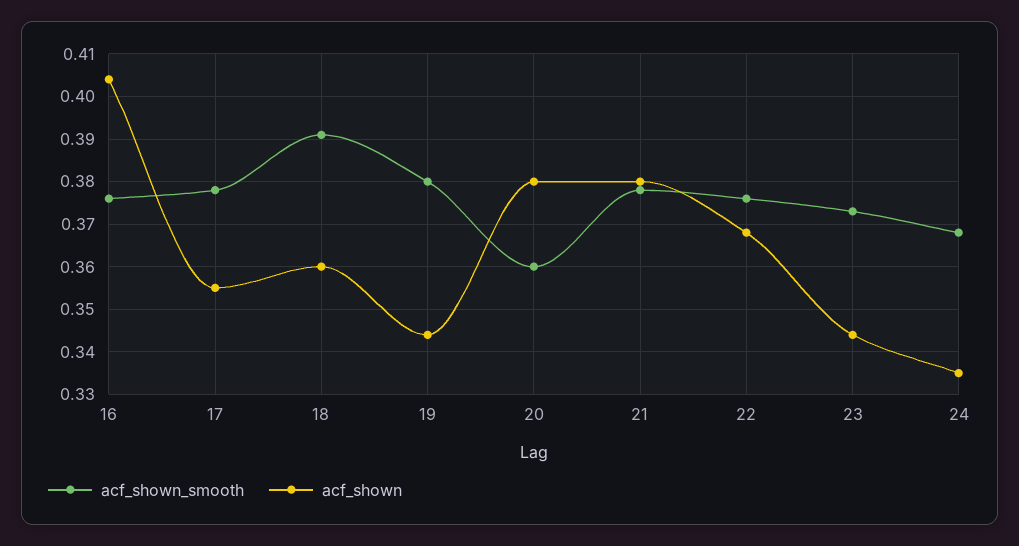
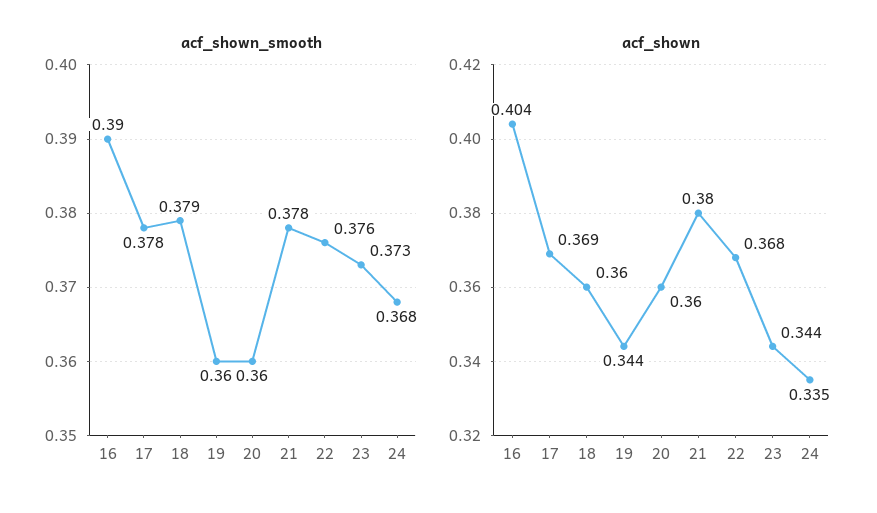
  {
    "acf_shown_smooth": {
-     "16": 0.375,
+     "16": 0.39,
      "17": 0.378,
-     "18": 0.39,
+     "18": 0.379,
-     "19": 0.38,
+     "19": 0.36,
      "20": 0.36,
      "21": 0.378,
      "22": 0.376,
      "23": 0.373,
      "24": 0.368
    },
    "acf_shown": {
      "16": 0.404,
-     "17": 0.355,
+     "17": 0.369,
      "18": 0.36,
      "19": 0.344,
-     "20": 0.38,
+     "20": 0.36,
      "21": 0.38,
      "22": 0.368,
      "23": 0.344,
      "24": 0.335
    }
  }

